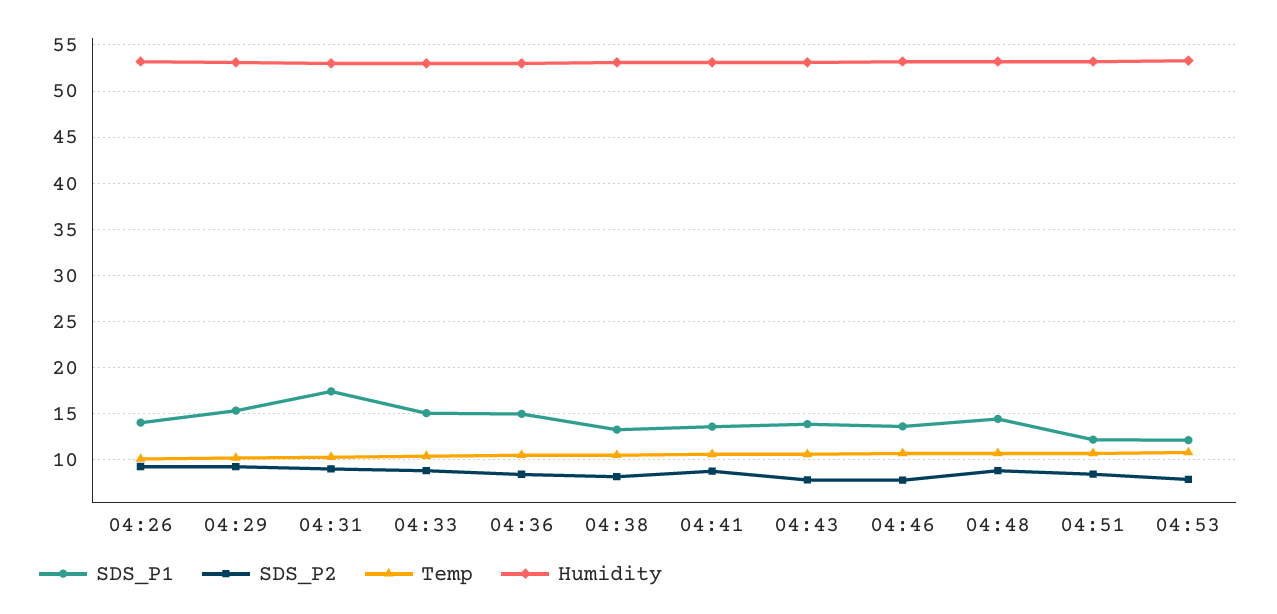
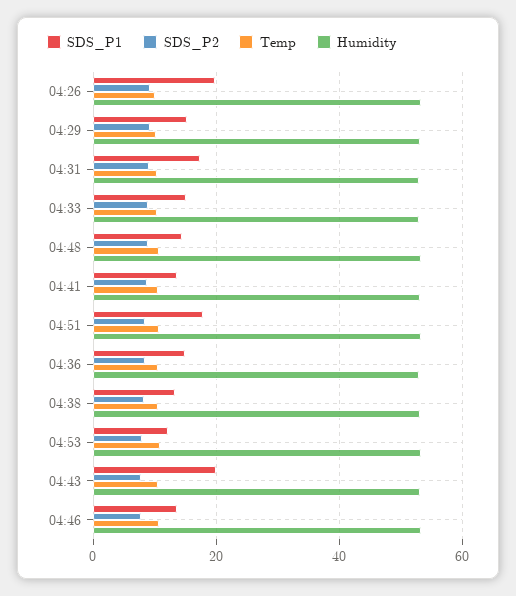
  {
    "SDS_P1": {
-     "04:26": 14,
+     "04:26": 20,
      "04:29": 15,
      "04:31": 17,
      "04:33": 15,
      "04:36": 15,
      "04:38": 13,
      "04:41": 14,
-     "04:43": 14,
+     "04:43": 20,
      "04:46": 14,
      "04:48": 14,
-     "04:51": 12,
+     "04:51": 18,
      "04:53": 12
    },
    "SDS_P2": {
      "04:26": 9,
      "04:29": 9,
      "04:31": 9,
      "04:33": 9,
      "04:36": 8,
      "04:38": 8,
      "04:41": 9,
      "04:43": 8,
      "04:46": 8,
      "04:48": 9,
      "04:51": 8,
      "04:53": 8
    },
    "Temp": {
      "04:26": 10,
      "04:29": 10,
      "04:31": 10,
      "04:33": 10,
      "04:36": 11,
      "04:38": 11,
      "04:41": 11,
      "04:43": 11,
      "04:46": 11,
      "04:48": 11,
      "04:51": 11,
      "04:53": 11
    },
    "Humidity": {
      "04:26": 53,
      "04:29": 53,
      "04:31": 53,
      "04:33": 53,
      "04:36": 53,
      "04:38": 53,
      "04:41": 53,
      "04:43": 53,
      "04:46": 53,
      "04:48": 53,
      "04:51": 53,
      "04:53": 53
    }
  }

